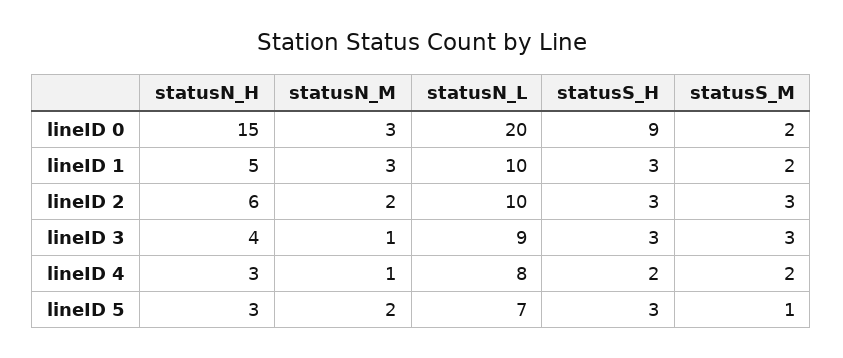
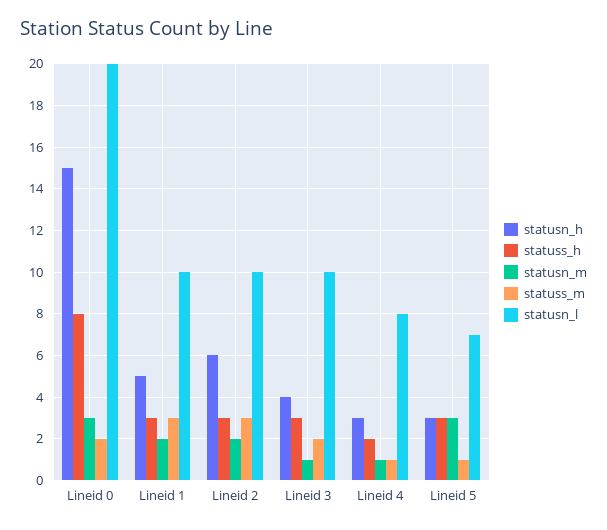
  {
    "statusN_H": {
      "lineID 0": 15,
      "lineID 1": 5,
      "lineID 2": 6,
      "lineID 3": 4,
      "lineID 4": 3,
      "lineID 5": 3
    },
    "statusN_M": {
      "lineID 0": 3,
-     "lineID 1": 3,
+     "lineID 1": 2,
      "lineID 2": 2,
      "lineID 3": 1,
      "lineID 4": 1,
-     "lineID 5": 2
+     "lineID 5": 3
    },
    "statusN_L": {
      "lineID 0": 20,
      "lineID 1": 10,
      "lineID 2": 10,
-     "lineID 3": 9,
+     "lineID 3": 10,
      "lineID 4": 8,
      "lineID 5": 7
    },
    "statusS_H": {
-     "lineID 0": 9,
+     "lineID 0": 8,
      "lineID 1": 3,
      "lineID 2": 3,
      "lineID 3": 3,
      "lineID 4": 2,
      "lineID 5": 3
    },
    "statusS_M": {
      "lineID 0": 2,
-     "lineID 1": 2,
+     "lineID 1": 3,
      "lineID 2": 3,
-     "lineID 3": 3,
+     "lineID 3": 2,
-     "lineID 4": 2,
+     "lineID 4": 1,
      "lineID 5": 1
    }
  }

